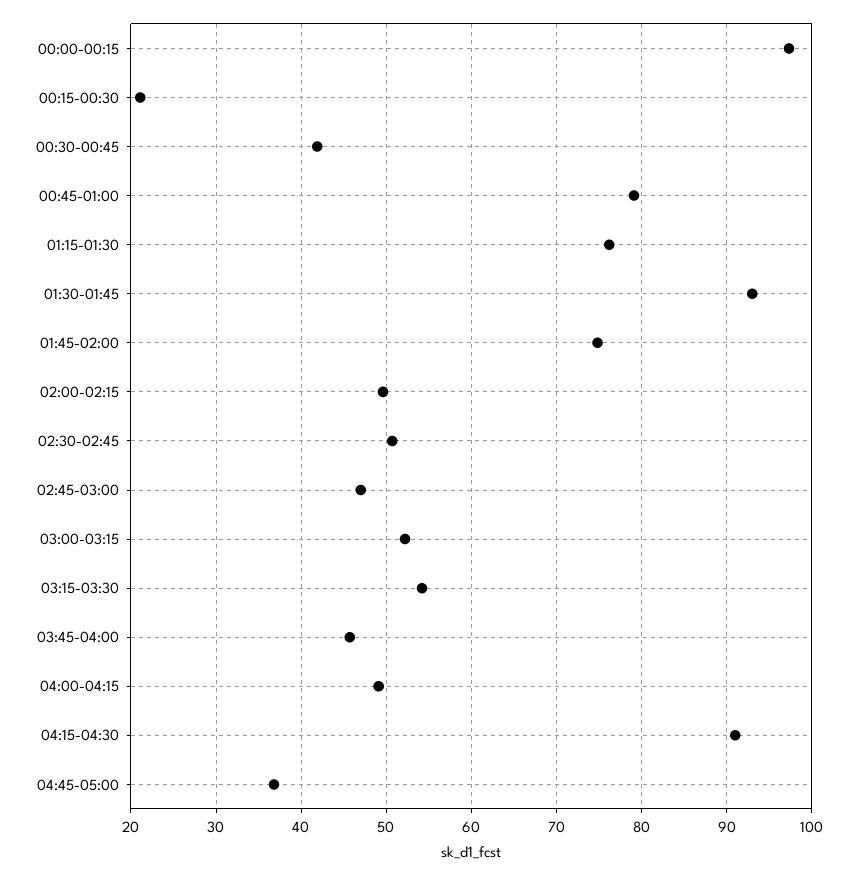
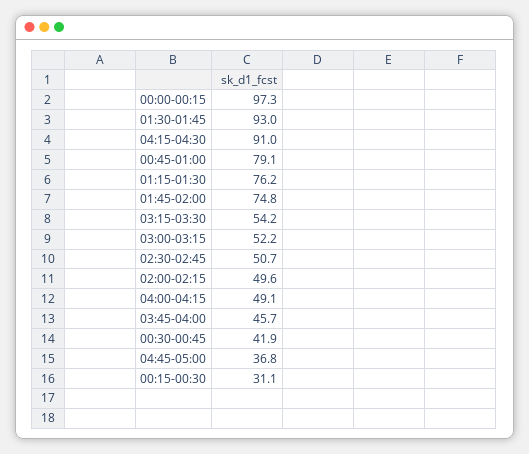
  {
    "00:00-00:15": 97.3,
-   "00:15-00:30": 21,
+   "00:15-00:30": 31.1,
    "00:30-00:45": 41.9,
    "00:45-01:00": 79.1,
    "01:15-01:30": 76.2,
    "01:30-01:45": 93,
    "01:45-02:00": 74.8,
    "02:00-02:15": 49.6,
    "02:30-02:45": 50.7,
-   "02:45-03:00": 47,
    "03:00-03:15": 52.2,
    "03:15-03:30": 54.2,
    "03:45-04:00": 45.7,
    "04:00-04:15": 49.1,
    "04:15-04:30": 91,
    "04:45-05:00": 36.8
  }

